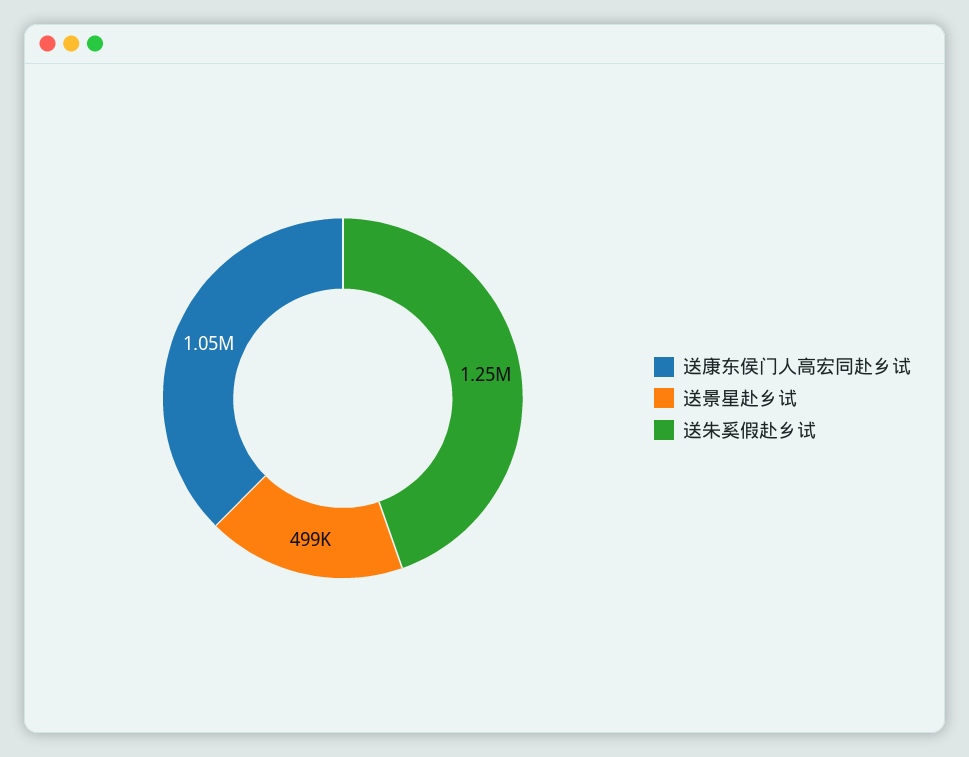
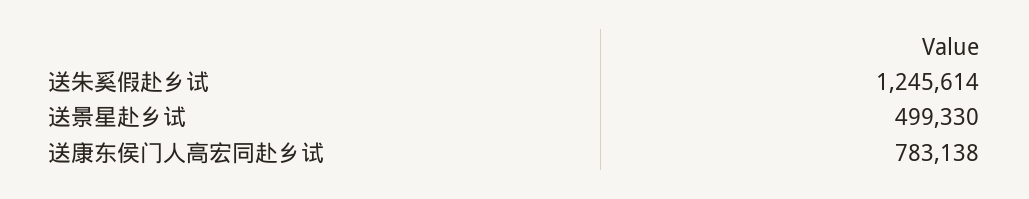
  {
-   "送康东侯门人高宏同赴乡试": 1050000,
+   "送康东侯门人高宏同赴乡试": 783138,
    "送景星赴乡试": 499330,
    "送朱奚假赴乡试": 1245614
  }

